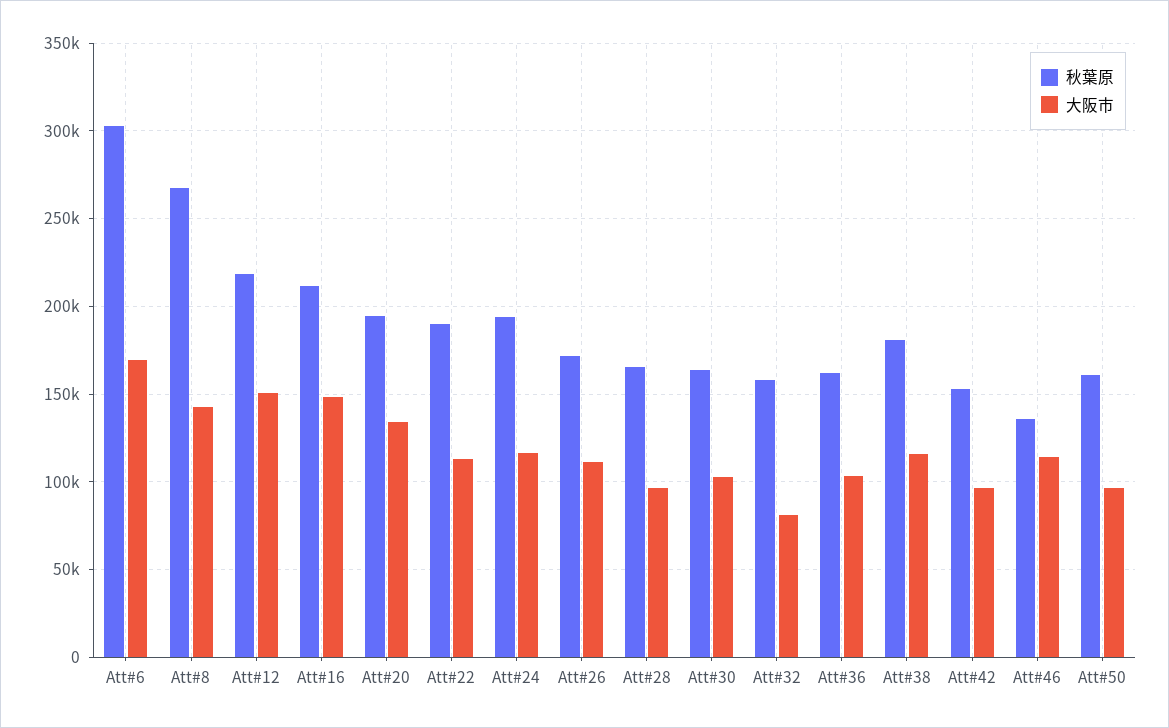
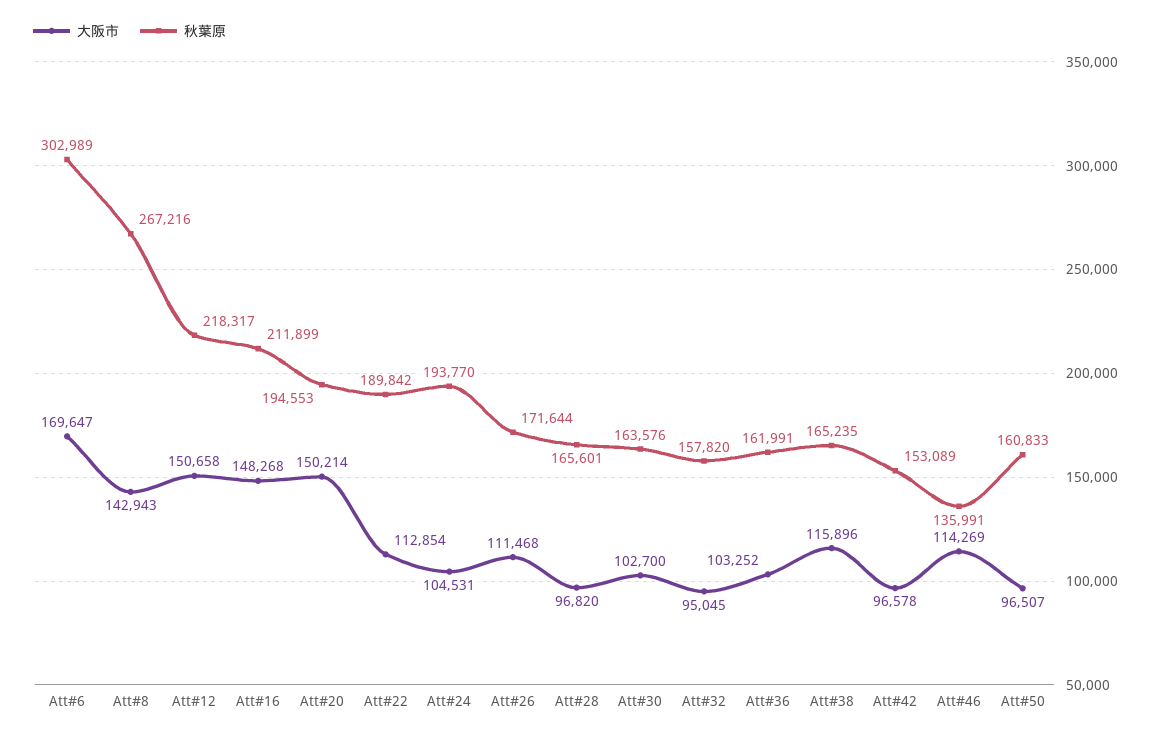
  {
    "秋葉原": {
      "Att#6": 302989,
      "Att#8": 267216,
      "Att#12": 218317,
      "Att#16": 211899,
      "Att#20": 194553,
      "Att#22": 189842,
      "Att#24": 193770,
      "Att#26": 171644,
      "Att#28": 165601,
      "Att#30": 163576,
      "Att#32": 157820,
      "Att#36": 161991,
-     "Att#38": 180000,
+     "Att#38": 165235,
      "Att#42": 153089,
      "Att#46": 135991,
      "Att#50": 160833
    },
    "大阪市": {
      "Att#6": 169647,
      "Att#8": 142943,
      "Att#12": 150658,
      "Att#16": 148268,
-     "Att#20": 135000,
+     "Att#20": 150214,
      "Att#22": 112854,
-     "Att#24": 115000,
+     "Att#24": 104531,
      "Att#26": 111468,
      "Att#28": 96820,
      "Att#30": 102700,
-     "Att#32": 80000,
+     "Att#32": 95045,
      "Att#36": 103252,
      "Att#38": 115896,
      "Att#42": 96578,
      "Att#46": 114269,
      "Att#50": 96507
    }
  }

